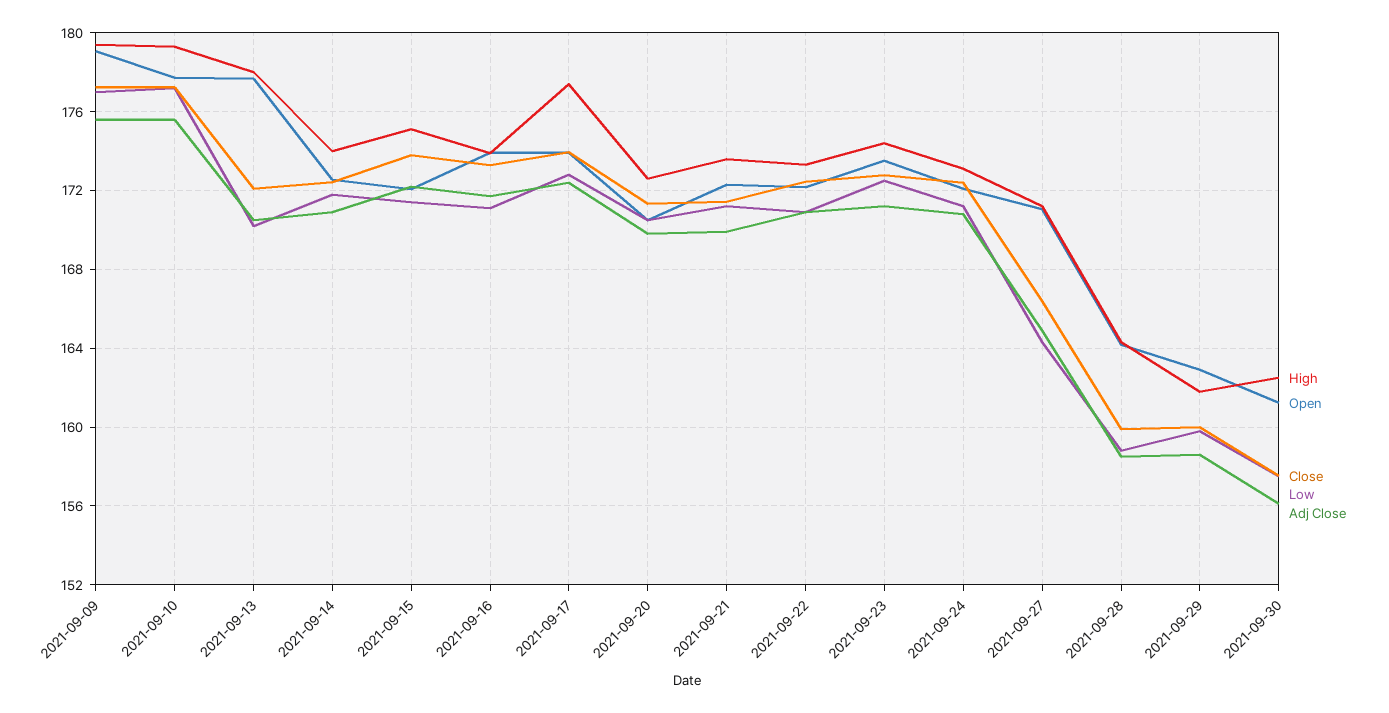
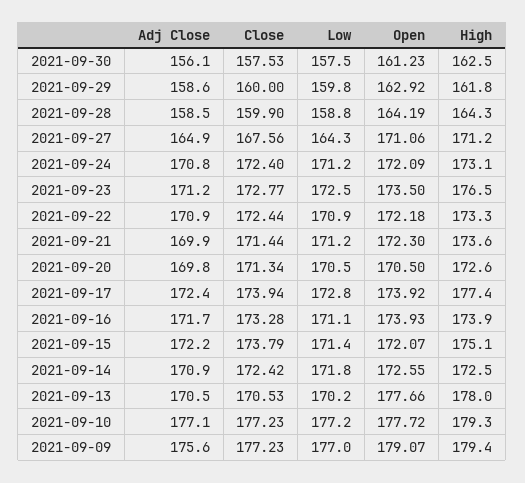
  {
    "High": {
      "2021-09-09": 179.4,
      "2021-09-10": 179.3,
      "2021-09-13": 178,
-     "2021-09-14": 174,
+     "2021-09-14": 172.5,
      "2021-09-15": 175.1,
      "2021-09-16": 173.9,
      "2021-09-17": 177.4,
      "2021-09-20": 172.6,
      "2021-09-21": 173.6,
      "2021-09-22": 173.3,
-     "2021-09-23": 174.5,
+     "2021-09-23": 176.5,
      "2021-09-24": 173.1,
      "2021-09-27": 171.2,
      "2021-09-28": 164.3,
      "2021-09-29": 161.8,
      "2021-09-30": 162.5
    },
    "Open": {
      "2021-09-09": 179.07,
      "2021-09-10": 177.72,
      "2021-09-13": 177.66,
      "2021-09-14": 172.55,
      "2021-09-15": 172.07,
      "2021-09-16": 173.93,
      "2021-09-17": 173.92,
      "2021-09-20": 170.5,
      "2021-09-21": 172.3,
      "2021-09-22": 172.18,
      "2021-09-23": 173.5,
      "2021-09-24": 172.09,
      "2021-09-27": 171.06,
      "2021-09-28": 164.19,
      "2021-09-29": 162.92,
      "2021-09-30": 161.23
    },
    "Close": {
      "2021-09-09": 177.23,
      "2021-09-10": 177.23,
-     "2021-09-13": 172,
+     "2021-09-13": 170.53,
      "2021-09-14": 172.42,
      "2021-09-15": 173.79,
      "2021-09-16": 173.28,
      "2021-09-17": 173.94,
      "2021-09-20": 171.34,
      "2021-09-21": 171.44,
      "2021-09-22": 172.44,
      "2021-09-23": 172.77,
      "2021-09-24": 172.4,
-     "2021-09-27": 166.5,
+     "2021-09-27": 167.56,
      "2021-09-28": 159.9,
      "2021-09-29": 160,
      "2021-09-30": 157.53
    },
    "Low": {
      "2021-09-09": 177,
      "2021-09-10": 177.2,
      "2021-09-13": 170.2,
      "2021-09-14": 171.8,
      "2021-09-15": 171.4,
      "2021-09-16": 171.1,
      "2021-09-17": 172.8,
      "2021-09-20": 170.5,
      "2021-09-21": 171.2,
      "2021-09-22": 170.9,
      "2021-09-23": 172.5,
      "2021-09-24": 171.2,
      "2021-09-27": 164.3,
      "2021-09-28": 158.8,
      "2021-09-29": 159.8,
      "2021-09-30": 157.5
    },
    "Adj Close": {
      "2021-09-09": 175.6,
-     "2021-09-10": 175.5,
+     "2021-09-10": 177.1,
      "2021-09-13": 170.5,
      "2021-09-14": 170.9,
      "2021-09-15": 172.2,
      "2021-09-16": 171.7,
      "2021-09-17": 172.4,
      "2021-09-20": 169.8,
      "2021-09-21": 169.9,
      "2021-09-22": 170.9,
      "2021-09-23": 171.2,
      "2021-09-24": 170.8,
      "2021-09-27": 164.9,
      "2021-09-28": 158.5,
      "2021-09-29": 158.6,
      "2021-09-30": 156.1
    }
  }

